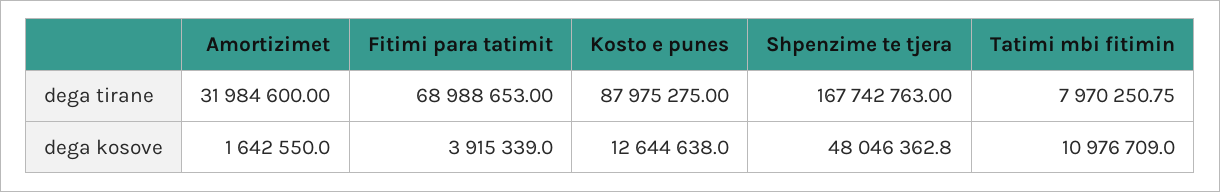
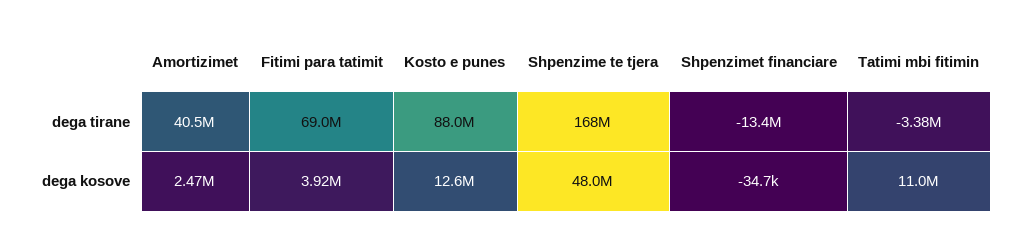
  {
    "Amortizimet": {
-     "dega tirane": 31984600,
+     "dega tirane": 40500000,
-     "dega kosove": 1642550
+     "dega kosove": 2470000
    },
    "Fitimi para tatimit": {
      "dega tirane": 68988653,
      "dega kosove": 3915339
    },
    "Kosto e punes": {
      "dega tirane": 87975275,
      "dega kosove": 12644638
    },
    "Shpenzime te tjera": {
      "dega tirane": 167742763,
      "dega kosove": 48046362.8
    },
    "Tatimi mbi fitimin": {
-     "dega tirane": 7970250.75,
+     "dega tirane": -3380000,
      "dega kosove": 10976709
-   }
+   },
+   "Shpenzimet financiare": {
+     "dega tirane": -13400000,
+     "dega kosove": -34700
+   }
  }

